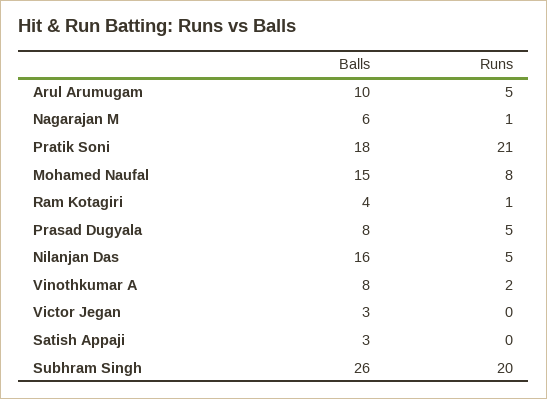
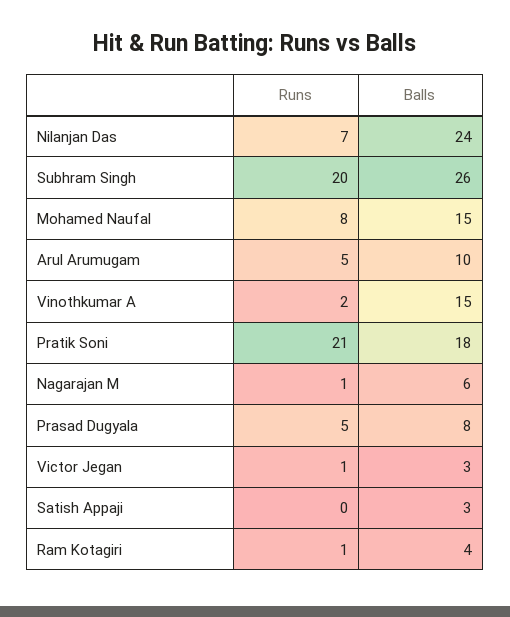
  {
    "Balls": {
      "Arul Arumugam": 10,
      "Nagarajan M": 6,
      "Pratik Soni": 18,
      "Mohamed Naufal": 15,
      "Ram Kotagiri": 4,
      "Prasad Dugyala": 8,
-     "Nilanjan Das": 16,
+     "Nilanjan Das": 24,
-     "Vinothkumar A": 8,
+     "Vinothkumar A": 15,
      "Victor Jegan": 3,
      "Satish Appaji": 3,
      "Subhram Singh": 26
    },
    "Runs": {
      "Arul Arumugam": 5,
      "Nagarajan M": 1,
      "Pratik Soni": 21,
      "Mohamed Naufal": 8,
      "Ram Kotagiri": 1,
      "Prasad Dugyala": 5,
-     "Nilanjan Das": 5,
+     "Nilanjan Das": 7,
      "Vinothkumar A": 2,
-     "Victor Jegan": 0,
+     "Victor Jegan": 1,
      "Satish Appaji": 0,
      "Subhram Singh": 20
    }
  }

